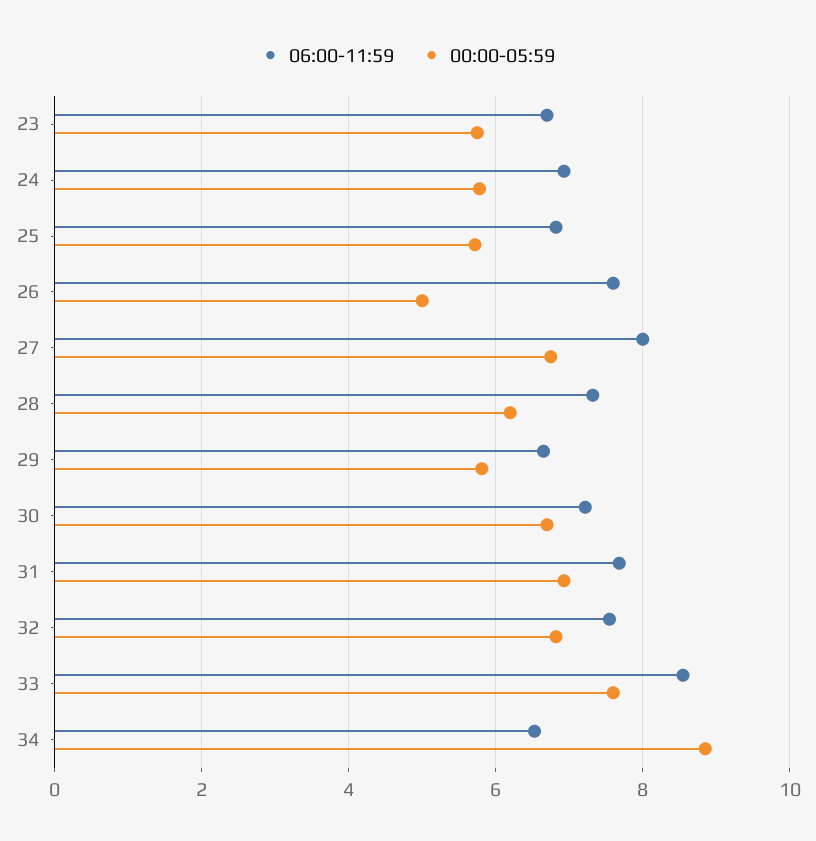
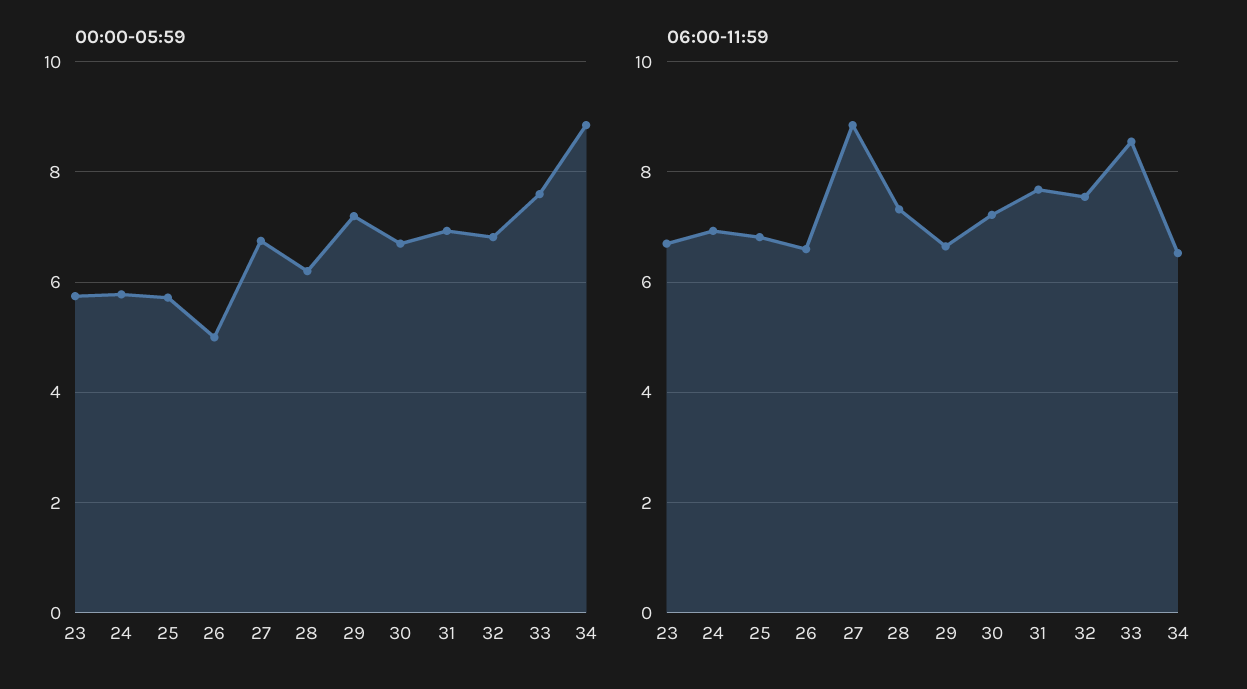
  {
    "06:00-11:59": {
      "23": 6.8,
      "24": 7,
      "25": 6.8,
-     "26": 7.6,
+     "26": 6.6,
-     "27": 8,
+     "27": 8.8,
      "28": 7.4,
      "29": 6.6,
      "30": 7.2,
      "31": 7.6,
      "32": 7.6,
      "33": 8.6,
      "34": 6.6
    },
    "00:00-05:59": {
      "23": 5.8,
      "24": 5.8,
      "25": 5.8,
      "26": 5,
      "27": 6.8,
      "28": 6.2,
-     "29": 5.8,
+     "29": 7.2,
      "30": 6.8,
      "31": 7,
      "32": 6.8,
      "33": 7.6,
      "34": 8.8
    }
  }

